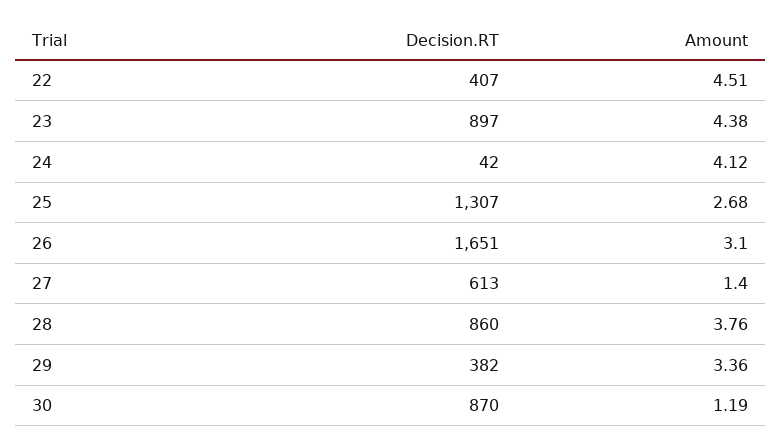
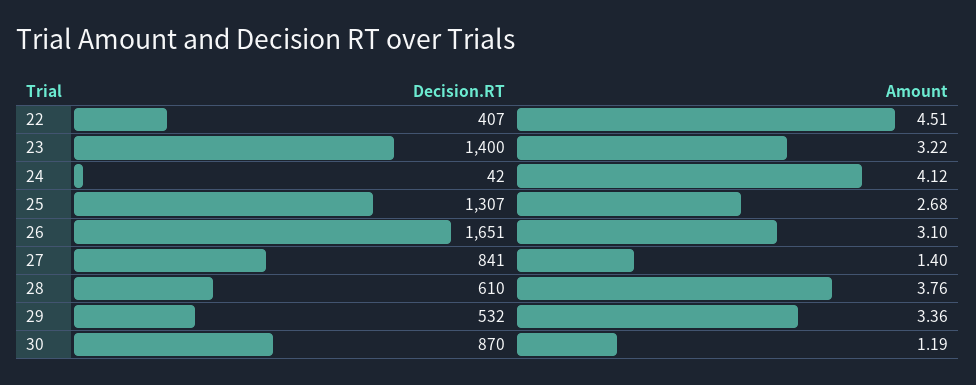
  {
    "Decision.RT": {
      "22": 407,
-     "23": 897,
+     "23": 1400,
      "24": 42,
      "25": 1307,
      "26": 1651,
-     "27": 613,
+     "27": 841,
-     "28": 860,
+     "28": 610,
-     "29": 382,
+     "29": 532,
      "30": 870
    },
    "Amount": {
      "22": 4.51,
-     "23": 4.38,
+     "23": 3.22,
      "24": 4.12,
      "25": 2.68,
      "26": 3.1,
      "27": 1.4,
      "28": 3.76,
      "29": 3.36,
      "30": 1.19
    }
  }

